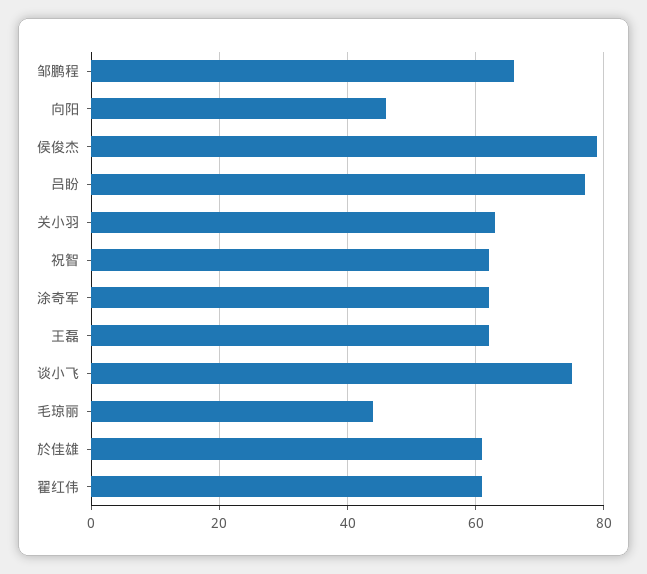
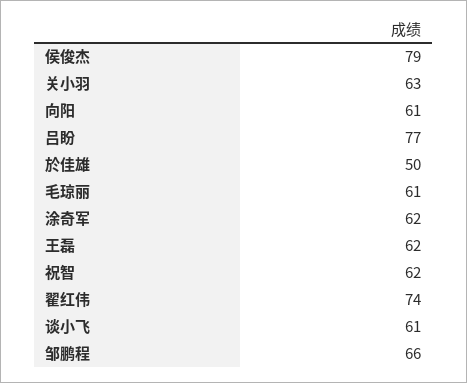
  {
    "邹鹏程": 66,
-   "向阳": 45,
+   "向阳": 61,
    "侯俊杰": 79,
    "吕盼": 77,
    "关小羽": 63,
    "祝智": 62,
    "涂奇军": 62,
    "王磊": 62,
-   "谈小飞": 75,
+   "谈小飞": 61,
-   "毛琼丽": 45,
+   "毛琼丽": 61,
-   "於佳雄": 60,
+   "於佳雄": 50,
-   "翟红伟": 60
+   "翟红伟": 74
  }

